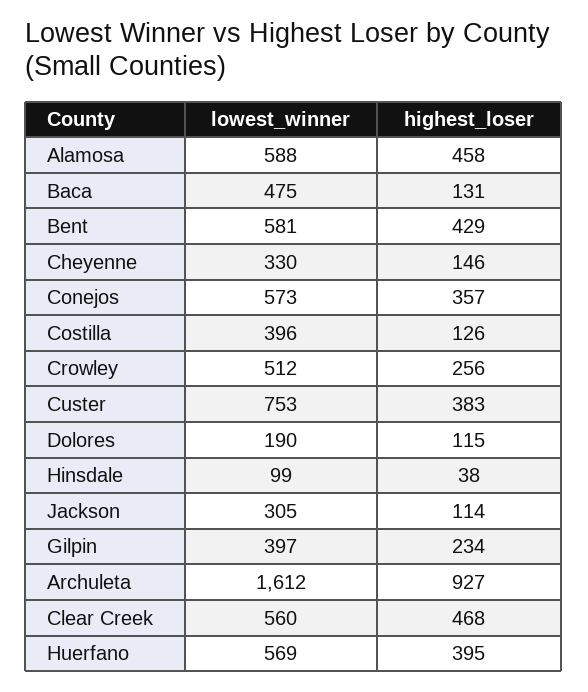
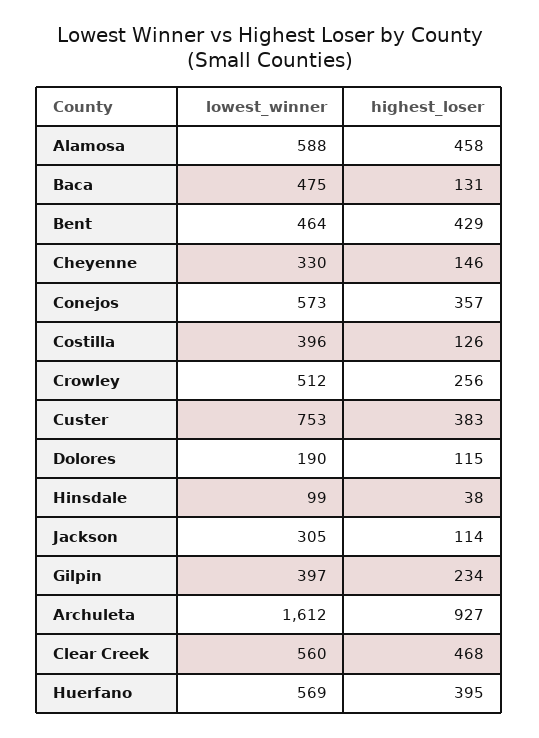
  {
    "lowest_winner": {
      "Alamosa": 588,
      "Baca": 475,
-     "Bent": 581,
+     "Bent": 464,
      "Cheyenne": 330,
      "Conejos": 573,
      "Costilla": 396,
      "Crowley": 512,
      "Custer": 753,
      "Dolores": 190,
      "Hinsdale": 99,
      "Jackson": 305,
      "Gilpin": 397,
      "Archuleta": 1612,
      "Clear Creek": 560,
      "Huerfano": 569
    },
    "highest_loser": {
      "Alamosa": 458,
      "Baca": 131,
      "Bent": 429,
      "Cheyenne": 146,
      "Conejos": 357,
      "Costilla": 126,
      "Crowley": 256,
      "Custer": 383,
      "Dolores": 115,
      "Hinsdale": 38,
      "Jackson": 114,
      "Gilpin": 234,
      "Archuleta": 927,
      "Clear Creek": 468,
      "Huerfano": 395
    }
  }

